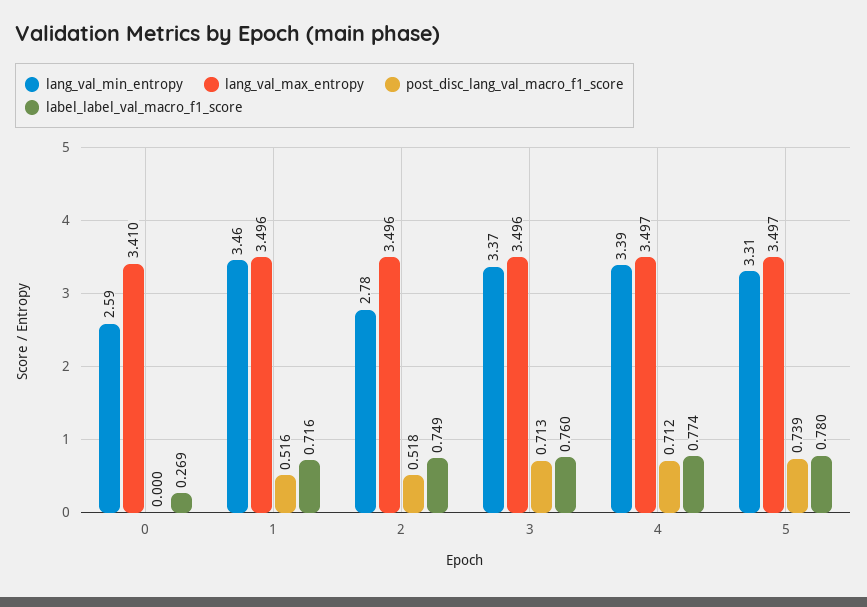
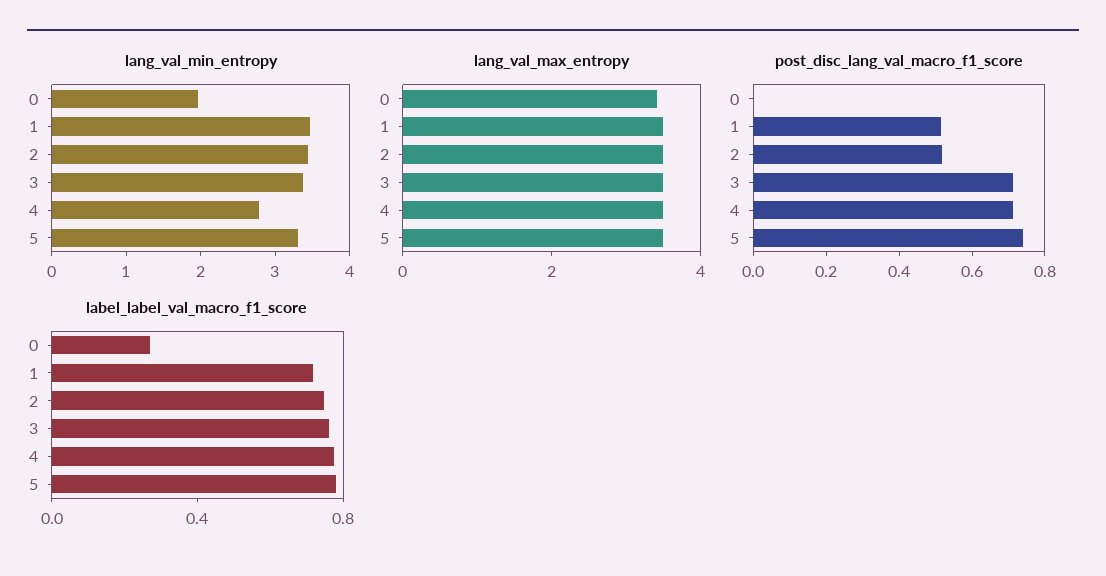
  {
    "lang_val_min_entropy": {
-     "0": 2.59,
+     "0": 2,
      "1": 3.46,
-     "2": 2.78,
+     "2": 3.4,
      "3": 3.37,
-     "4": 3.39,
+     "4": 2.8,
      "5": 3.31
    },
    "lang_val_max_entropy": {
      "0": 3.41,
      "1": 3.496,
      "2": 3.496,
      "3": 3.496,
      "4": 3.497,
      "5": 3.497
    },
    "post_disc_lang_val_macro_f1_score": {
      "0": 0,
      "1": 0.516,
      "2": 0.518,
      "3": 0.713,
      "4": 0.712,
      "5": 0.739
    },
    "label_label_val_macro_f1_score": {
      "0": 0.269,
      "1": 0.716,
      "2": 0.749,
      "3": 0.76,
      "4": 0.774,
      "5": 0.78
    }
  }

